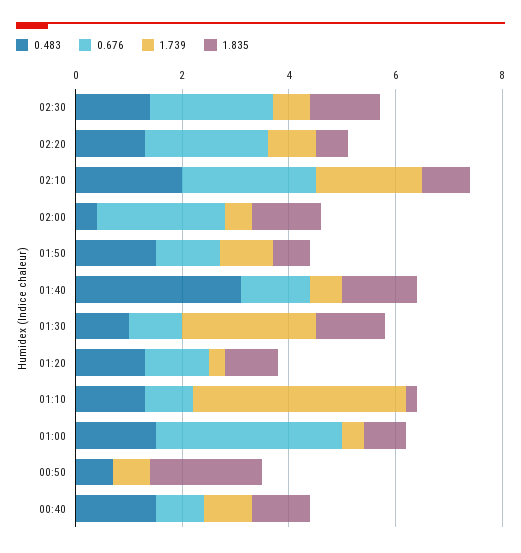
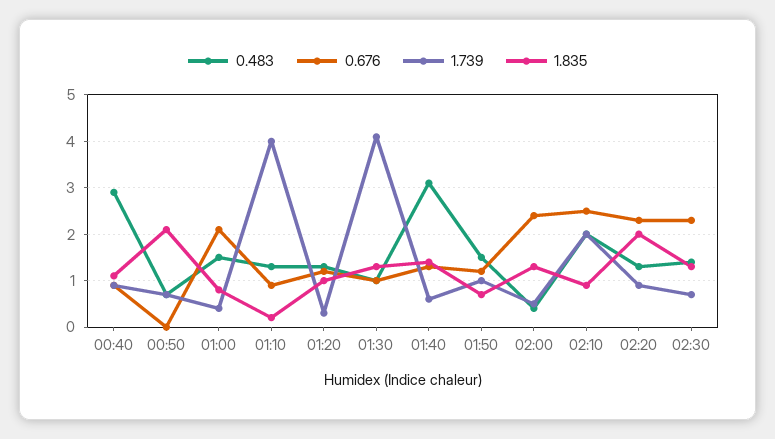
  {
    "0.483": {
      "02:30": 1.5,
      "02:20": 1.5,
      "02:10": 2,
      "02:00": 0.5,
      "01:50": 1.5,
      "01:40": 3,
      "01:30": 1,
      "01:20": 1.5,
      "01:10": 1.5,
      "01:00": 1.5,
      "00:50": 0.5,
-     "00:40": 1.5
+     "00:40": 3
    },
    "0.676": {
      "02:30": 2.5,
      "02:20": 2.5,
      "02:10": 2.5,
      "02:00": 2.5,
      "01:50": 1,
      "01:40": 1.5,
      "01:30": 1,
      "01:20": 1,
      "01:10": 1,
-     "01:00": 3.5,
+     "01:00": 2,
      "00:50": 0,
      "00:40": 1
    },
    "1.739": {
      "02:30": 0.5,
      "02:20": 1,
      "02:10": 2,
      "02:00": 0.5,
      "01:50": 1,
      "01:40": 0.5,
-     "01:30": 2.5,
+     "01:30": 4,
      "01:20": 0.5,
      "01:10": 4,
      "01:00": 0.5,
      "00:50": 0.5,
      "00:40": 1
    },
    "1.835": {
      "02:30": 1.5,
-     "02:20": 0.5,
+     "02:20": 2,
      "02:10": 1,
      "02:00": 1.5,
      "01:50": 0.5,
      "01:40": 1.5,
      "01:30": 1.5,
      "01:20": 1,
      "01:10": 0,
      "01:00": 1,
      "00:50": 2,
      "00:40": 1
    }
  }

